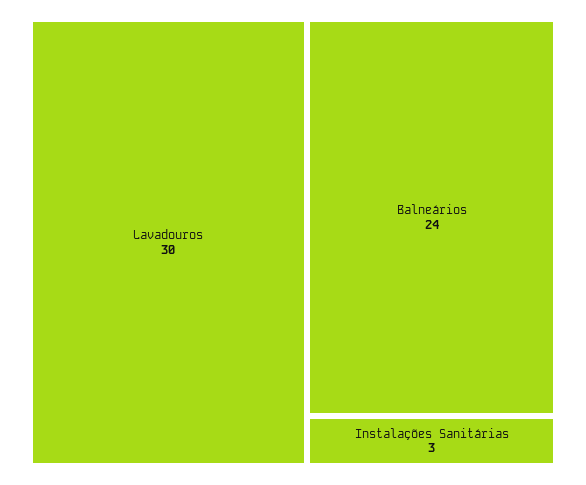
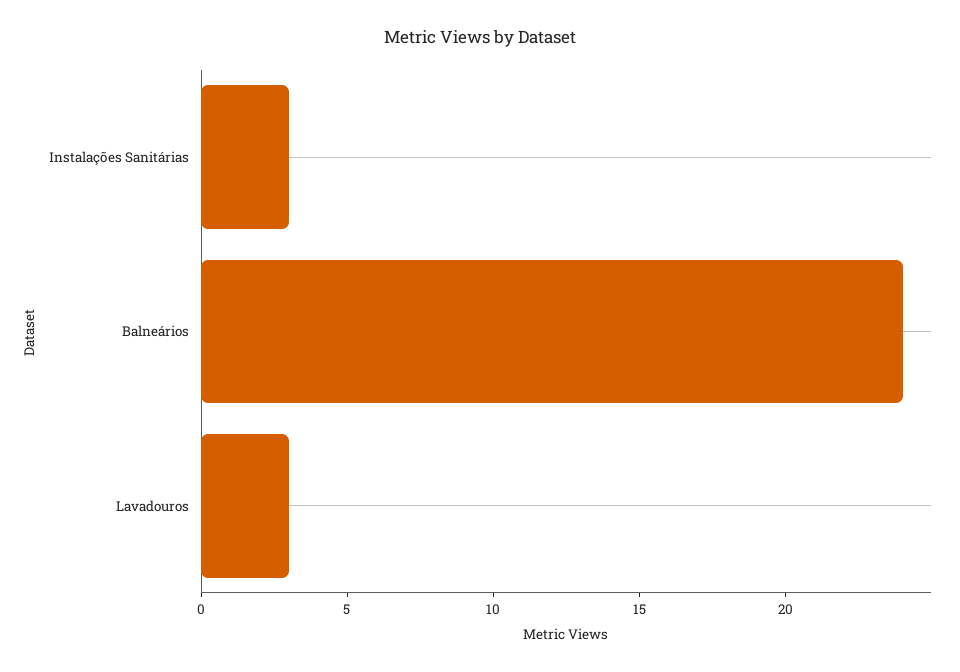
  {
-   "Lavadouros": 30,
+   "Lavadouros": 3,
    "Balneários": 24,
    "Instalações Sanitárias": 3
  }

